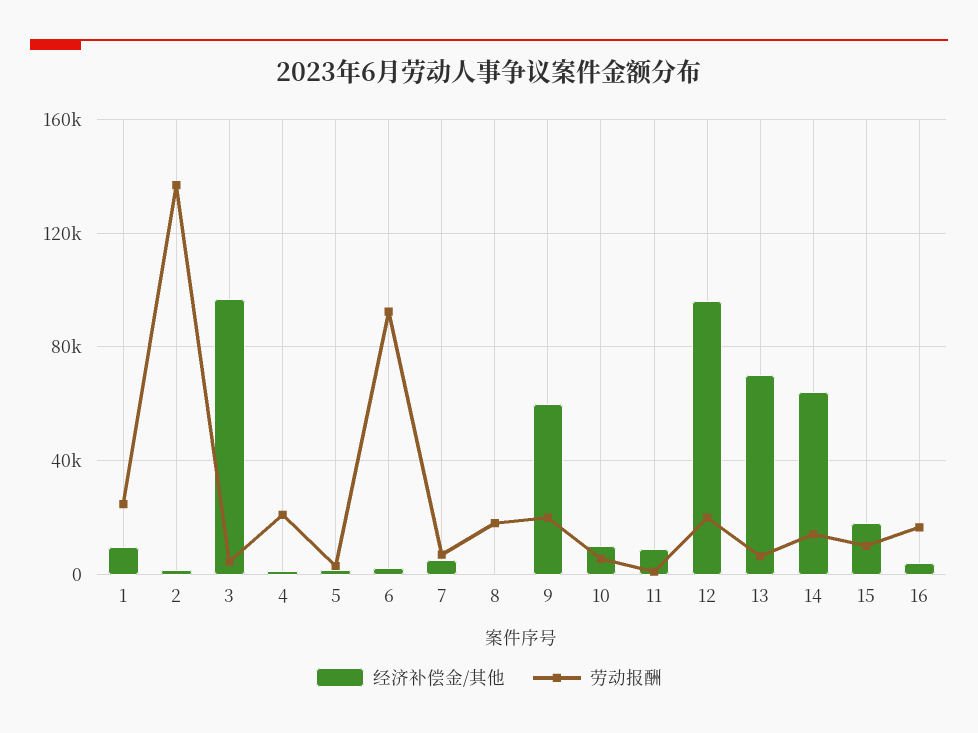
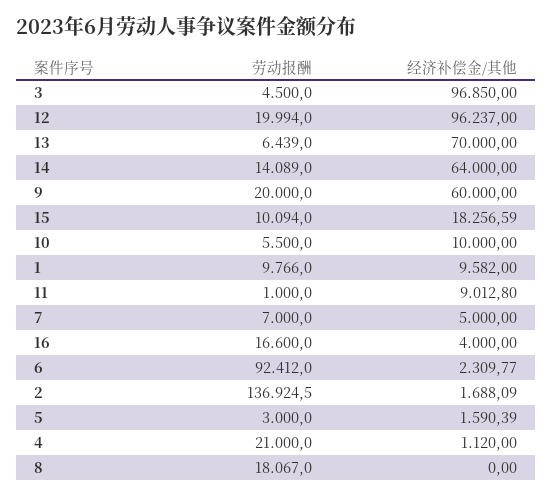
  {
    "经济补偿金/其他": {
      "1": 9582,
      "2": 1688.09,
      "3": 96850,
      "4": 1120,
      "5": 1590.39,
      "6": 2309.77,
      "7": 5000,
      "8": 0,
      "9": 60000,
      "10": 10000,
      "11": 9012.8,
      "12": 96237,
      "13": 70000,
      "14": 64000,
      "15": 18256.59,
      "16": 4000
    },
    "劳动报酬": {
-     "1": 25000,
+     "1": 9766,
      "2": 136924.5,
      "3": 4500,
      "4": 21000,
      "5": 3000,
      "6": 92412,
      "7": 7000,
      "8": 18067,
      "9": 20000,
      "10": 5500,
      "11": 1000,
      "12": 19994,
      "13": 6439,
      "14": 14089,
      "15": 10094,
      "16": 16600
    }
  }

